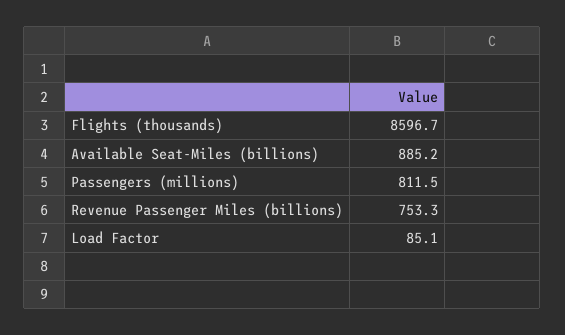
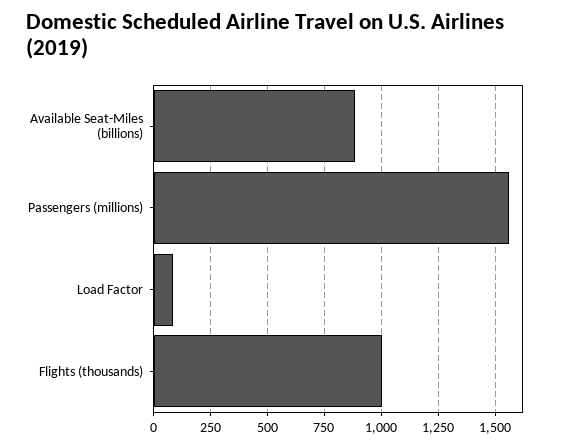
  {
-   "Flights (thousands)": 8596.7,
+   "Flights (thousands)": 1000,
    "Available Seat-Miles (billions)": 885.2,
-   "Passengers (millions)": 811.5,
+   "Passengers (millions)": 1550,
-   "Revenue Passenger Miles (billions)": 753.3,
    "Load Factor": 85.1
  }

